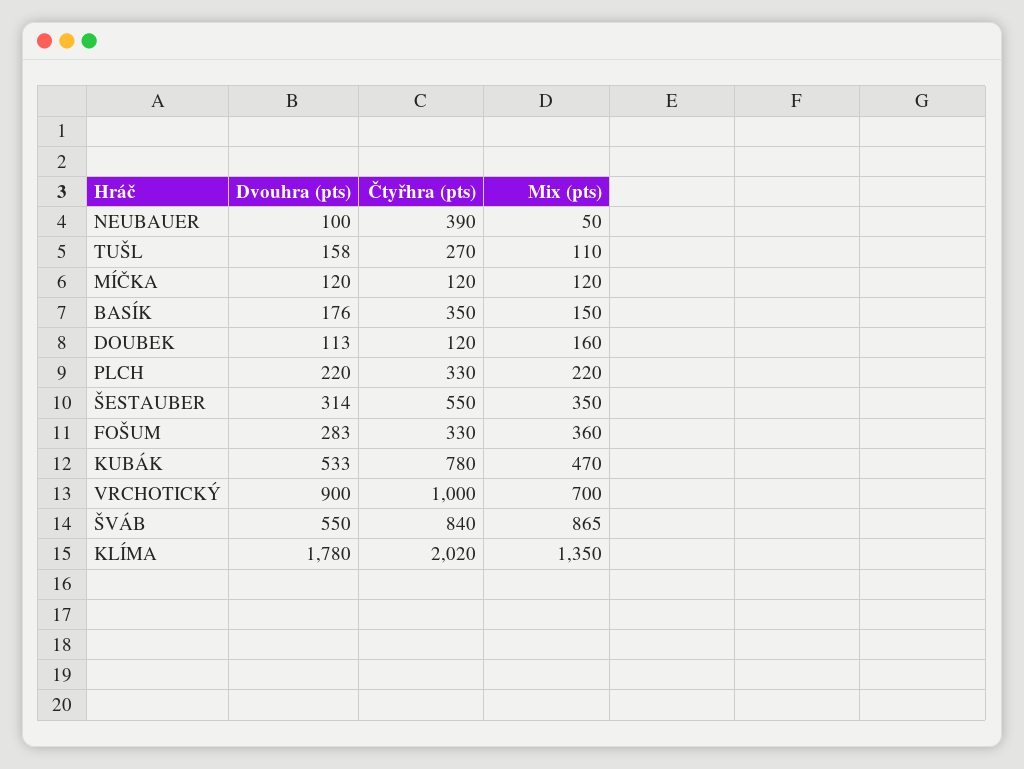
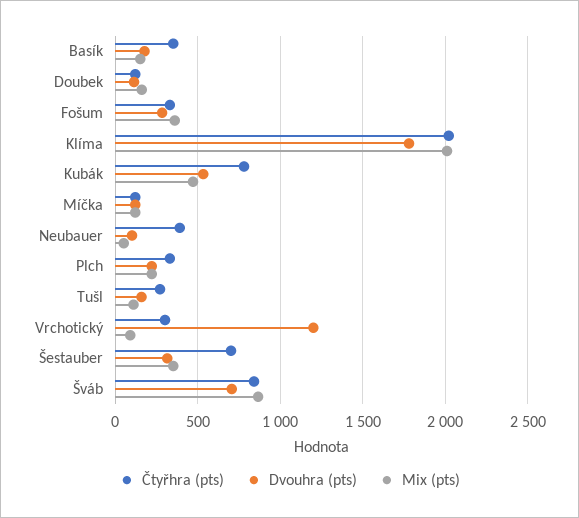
  {
    "Dvouhra (pts)": {
      "NEUBAUER": 100,
      "TUŠL": 158,
      "MÍČKA": 120,
      "BASÍK": 176,
      "DOUBEK": 113,
      "PLCH": 220,
      "ŠESTAUBER": 314,
      "FOŠUM": 283,
      "KUBÁK": 533,
-     "VRCHOTICKÝ": 900,
+     "VRCHOTICKÝ": 1200,
-     "ŠVÁB": 550,
+     "ŠVÁB": 700,
      "KLÍMA": 1780
    },
    "Čtyřhra (pts)": {
      "NEUBAUER": 390,
      "TUŠL": 270,
      "MÍČKA": 120,
      "BASÍK": 350,
      "DOUBEK": 120,
      "PLCH": 330,
-     "ŠESTAUBER": 550,
+     "ŠESTAUBER": 700,
      "FOŠUM": 330,
      "KUBÁK": 780,
-     "VRCHOTICKÝ": 1000,
+     "VRCHOTICKÝ": 300,
      "ŠVÁB": 840,
      "KLÍMA": 2020
    },
    "Mix (pts)": {
      "NEUBAUER": 50,
      "TUŠL": 110,
      "MÍČKA": 120,
      "BASÍK": 150,
      "DOUBEK": 160,
      "PLCH": 220,
      "ŠESTAUBER": 350,
      "FOŠUM": 360,
      "KUBÁK": 470,
-     "VRCHOTICKÝ": 700,
+     "VRCHOTICKÝ": 100,
      "ŠVÁB": 865,
-     "KLÍMA": 1350
+     "KLÍMA": 2000
    }
  }

